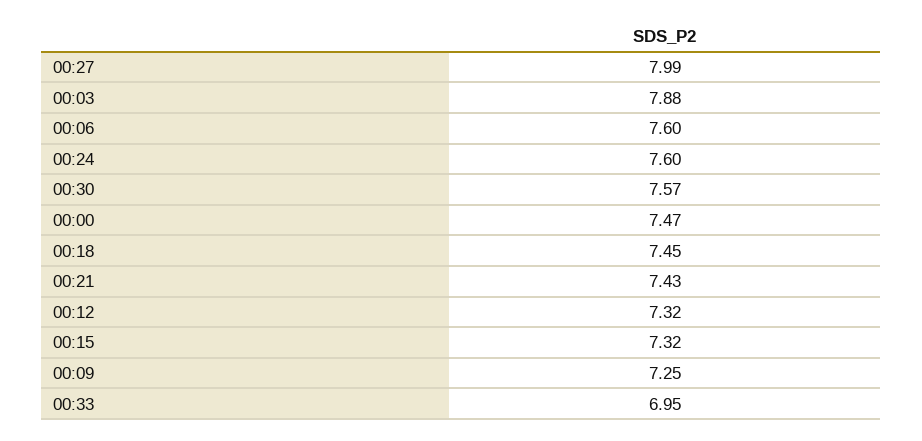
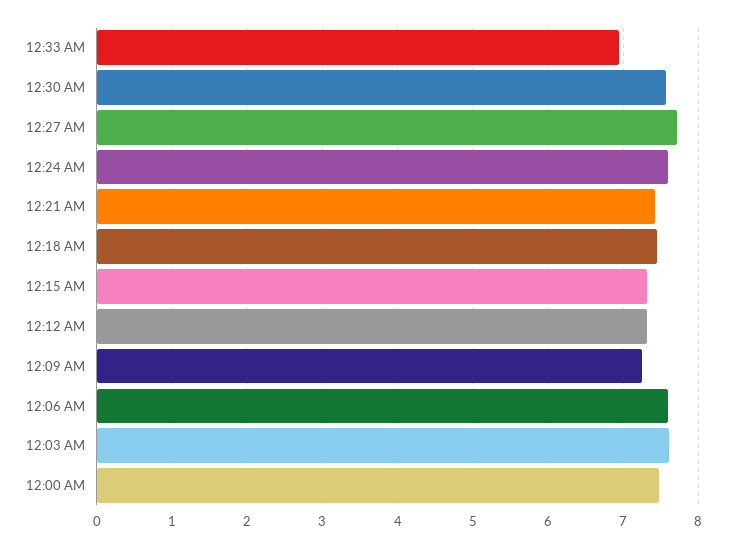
  {
-   "00:27": 7.99,
+   "00:27": 7.7,
-   "00:03": 7.88,
+   "00:03": 7.6,
    "00:06": 7.6,
    "00:24": 7.6,
    "00:30": 7.57,
    "00:00": 7.47,
    "00:18": 7.45,
    "00:21": 7.43,
    "00:12": 7.32,
    "00:15": 7.32,
    "00:09": 7.25,
    "00:33": 6.95
  }

